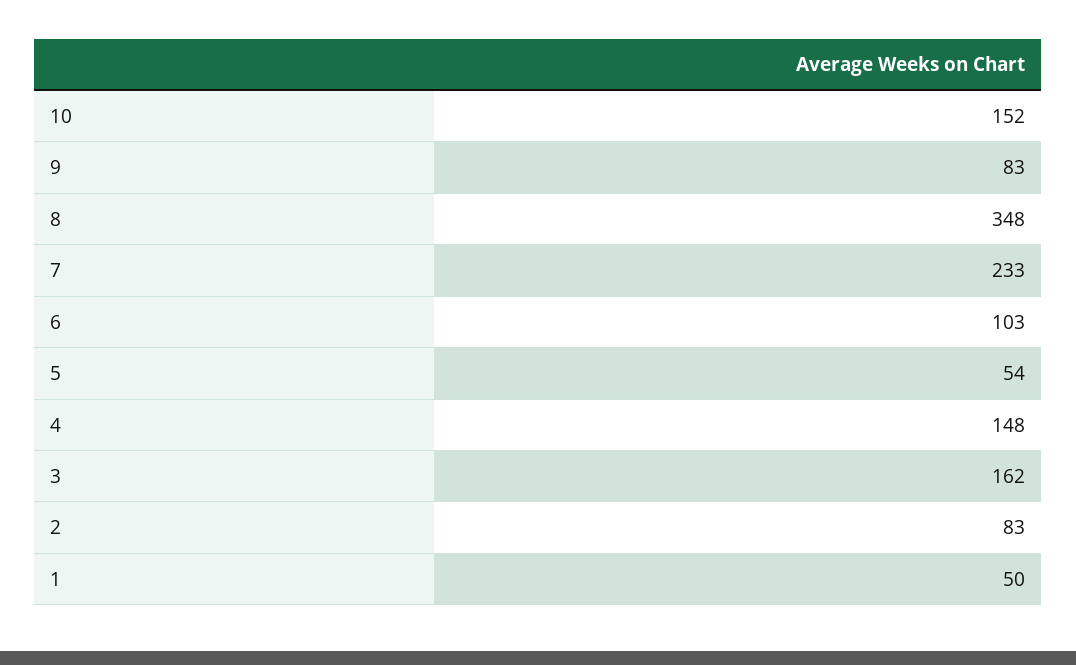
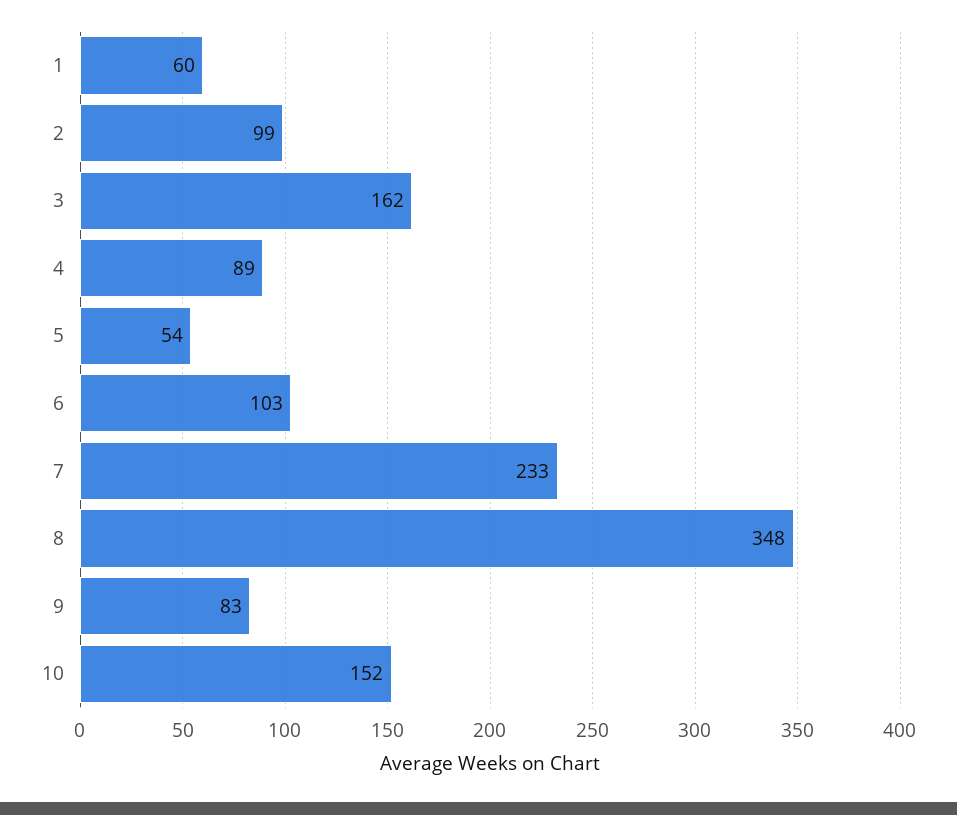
  {
    "10": 152,
    "9": 83,
    "8": 348,
    "7": 233,
    "6": 103,
    "5": 54,
-   "4": 148,
+   "4": 89,
    "3": 162,
-   "2": 83,
+   "2": 99,
-   "1": 50
+   "1": 60
  }

